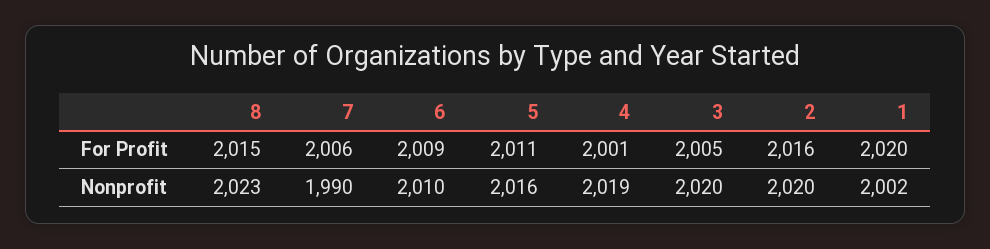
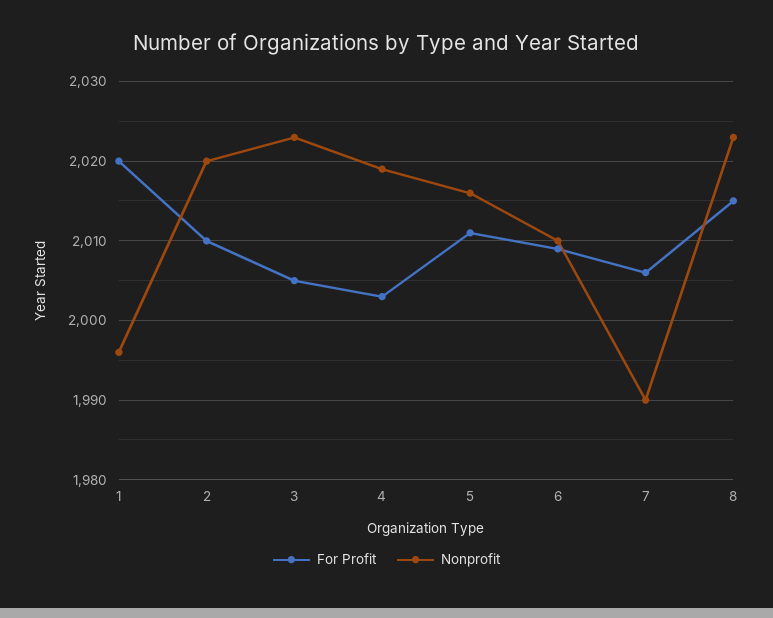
  {
    "For Profit": {
      "8": 2015,
      "7": 2006,
      "6": 2009,
      "5": 2011,
-     "4": 2001,
+     "4": 2003,
      "3": 2005,
-     "2": 2016,
+     "2": 2010,
      "1": 2020
    },
    "Nonprofit": {
      "8": 2023,
      "7": 1990,
      "6": 2010,
      "5": 2016,
      "4": 2019,
-     "3": 2020,
+     "3": 2023,
      "2": 2020,
-     "1": 2002
+     "1": 1996
    }
  }

